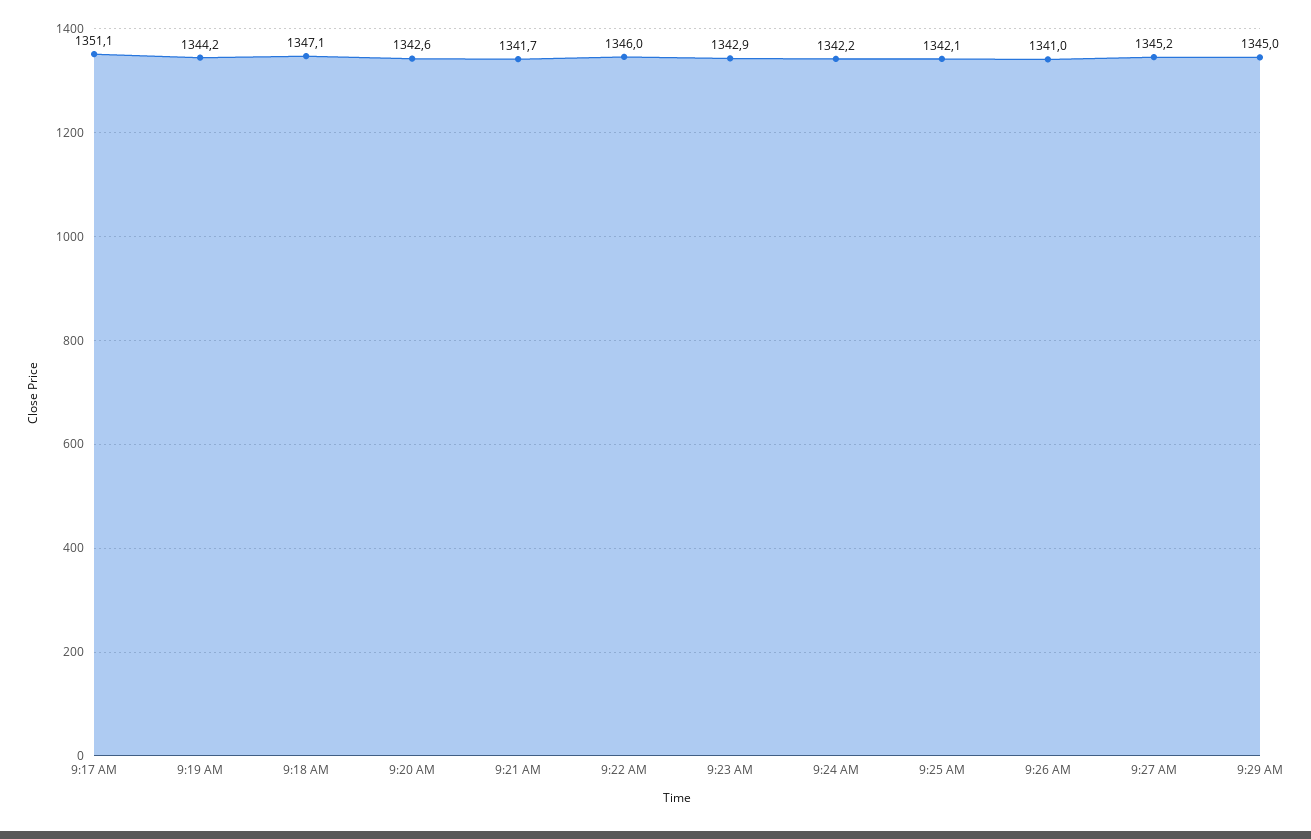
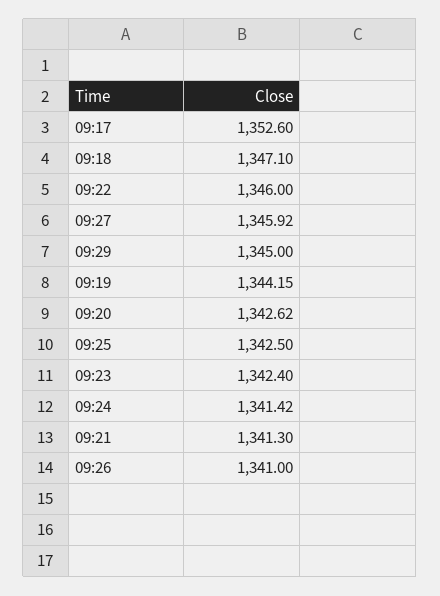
  {
-   "9:17 AM": 1351.1,
+   "9:17 AM": 1352.6,
    "9:19 AM": 1344.15,
    "9:18 AM": 1347.1,
    "9:20 AM": 1342.62,
-   "9:21 AM": 1341.7,
+   "9:21 AM": 1341.3,
    "9:22 AM": 1346,
-   "9:23 AM": 1342.9,
+   "9:23 AM": 1342.4,
-   "9:24 AM": 1342.2,
+   "9:24 AM": 1341.42,
-   "9:25 AM": 1342.1,
+   "9:25 AM": 1342.5,
    "9:26 AM": 1341,
-   "9:27 AM": 1345.2,
+   "9:27 AM": 1345.92,
    "9:29 AM": 1345
  }

